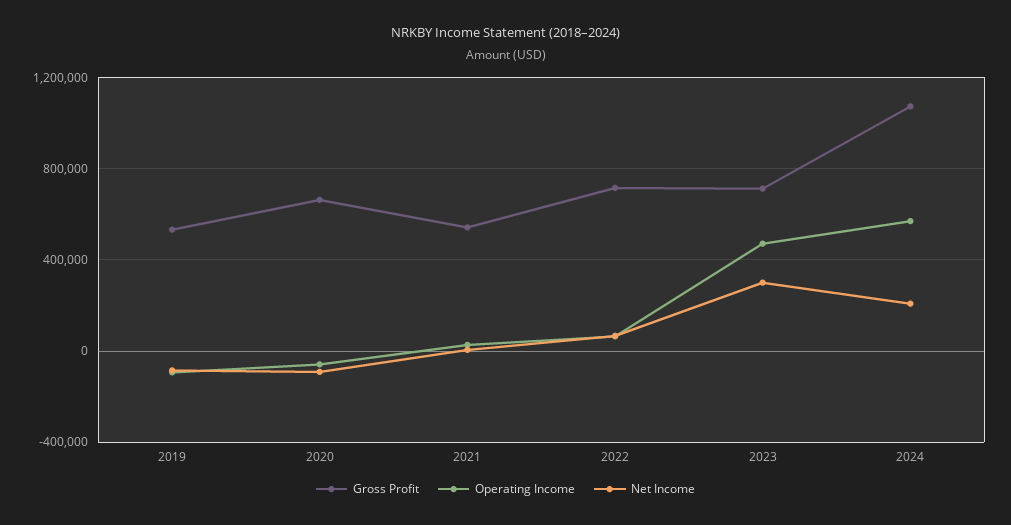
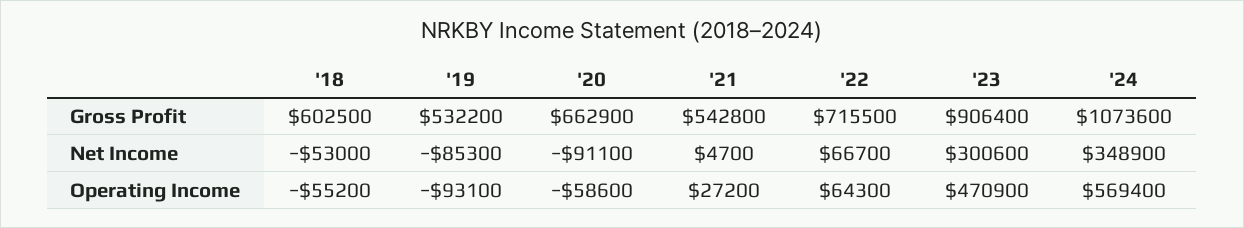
  {
    "Gross Profit": {
      "2019": 532200,
      "2020": 662900,
      "2021": 542800,
      "2022": 715500,
-     "2023": 700000,
+     "2023": 906400,
-     "2024": 1073600
+     "2024": 1073600,
+     "'18": 602500
    },
    "Operating Income": {
      "2019": -93100,
      "2020": -58600,
      "2021": 27200,
      "2022": 64300,
      "2023": 470900,
-     "2024": 569400
+     "2024": 569400,
+     "'18": -55200
    },
    "Net Income": {
      "2019": -85300,
      "2020": -91100,
      "2021": 4700,
      "2022": 66700,
      "2023": 300600,
-     "2024": 200000
+     "2024": 348900,
+     "'18": -53000
    }
  }

